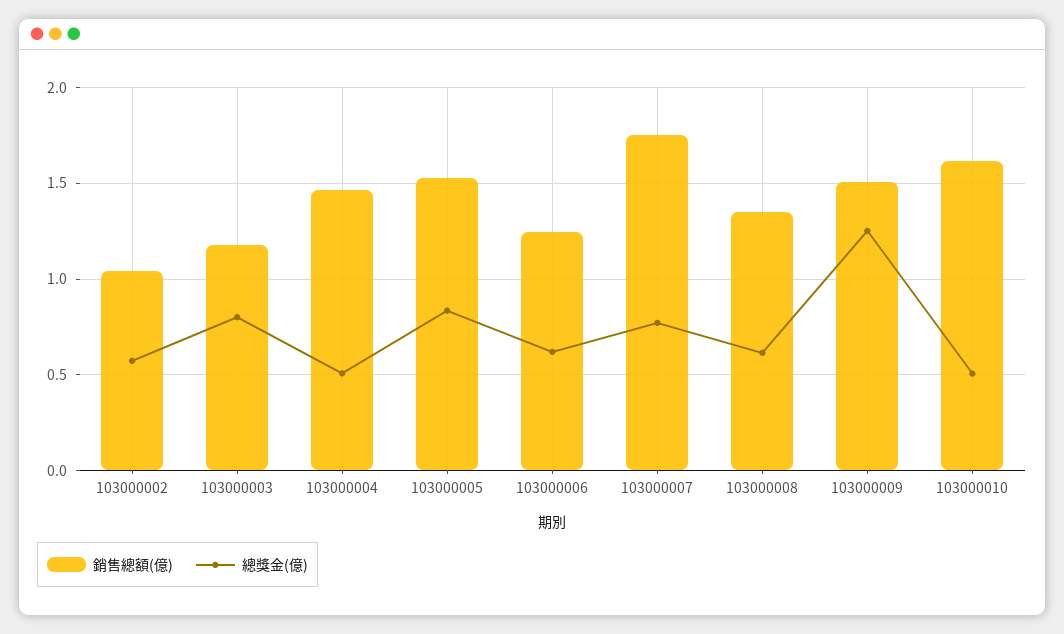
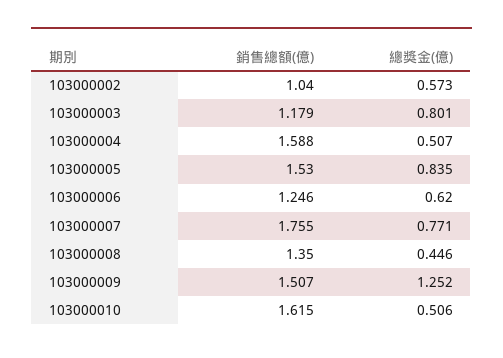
  {
    "銷售總額(億)": {
      "103000002": 1.04,
      "103000003": 1.179,
-     "103000004": 1.45,
+     "103000004": 1.588,
      "103000005": 1.53,
      "103000006": 1.246,
      "103000007": 1.755,
      "103000008": 1.35,
      "103000009": 1.507,
      "103000010": 1.615
    },
    "總獎金(億)": {
      "103000002": 0.573,
      "103000003": 0.801,
      "103000004": 0.507,
      "103000005": 0.835,
      "103000006": 0.62,
      "103000007": 0.771,
-     "103000008": 0.6,
+     "103000008": 0.446,
      "103000009": 1.252,
      "103000010": 0.506
    }
  }

